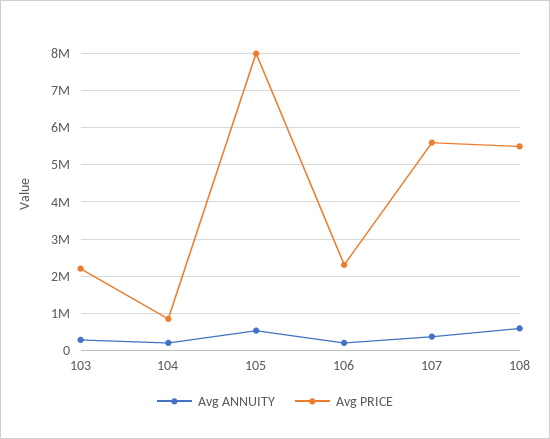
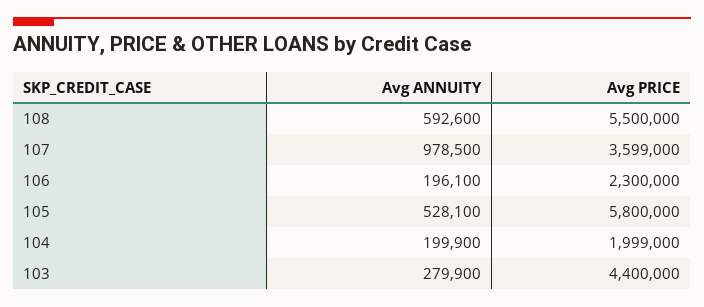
  {
    "Avg ANNUITY": {
      "103": 279900,
      "104": 199900,
      "105": 528100,
      "106": 196100,
-     "107": 400000,
+     "107": 978500,
      "108": 592600
    },
    "Avg PRICE": {
-     "103": 2200000,
+     "103": 4400000,
-     "104": 800000,
+     "104": 1999000,
-     "105": 8000000,
+     "105": 5800000,
      "106": 2300000,
-     "107": 5600000,
+     "107": 3599000,
      "108": 5500000
    }
  }

